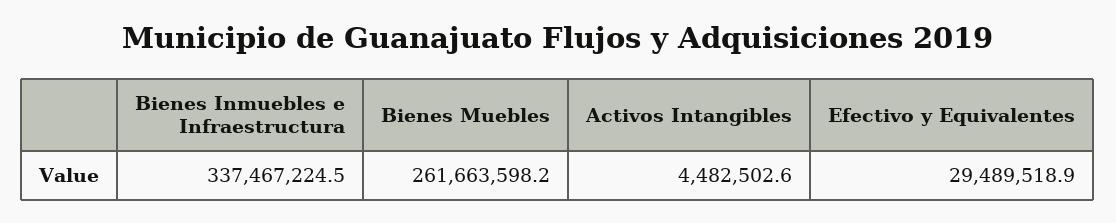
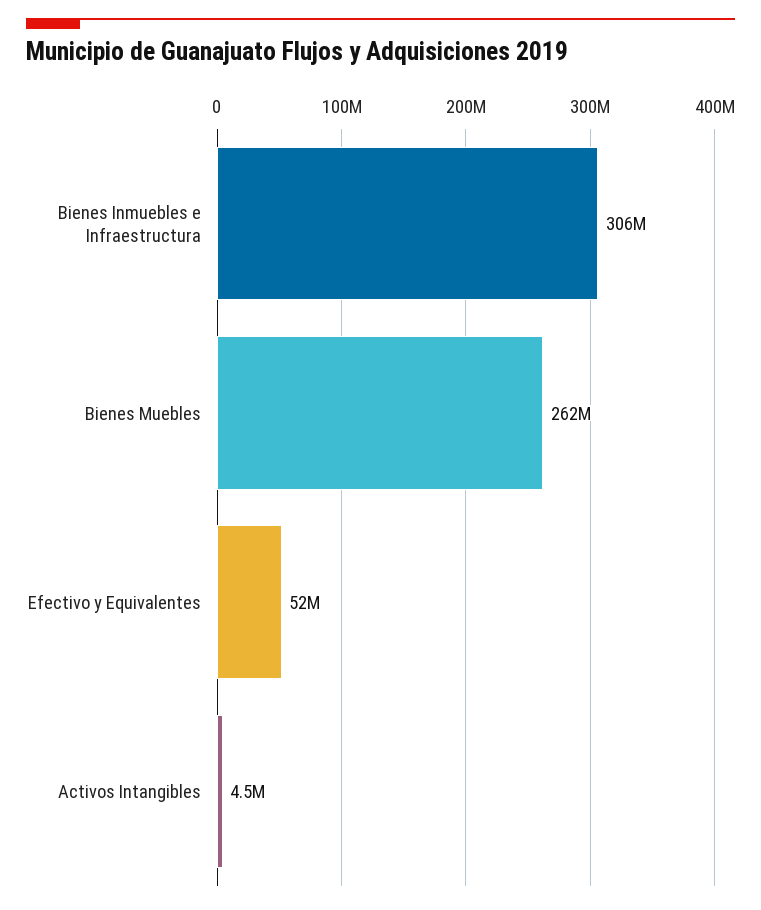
  {
-   "Bienes Inmuebles e Infraestructura": 337467224.5,
+   "Bienes Inmuebles e Infraestructura": 306000000,
    "Bienes Muebles": 261663598.2,
    "Activos Intangibles": 4482502.6,
-   "Efectivo y Equivalentes": 29489518.9
+   "Efectivo y Equivalentes": 52000000
  }

